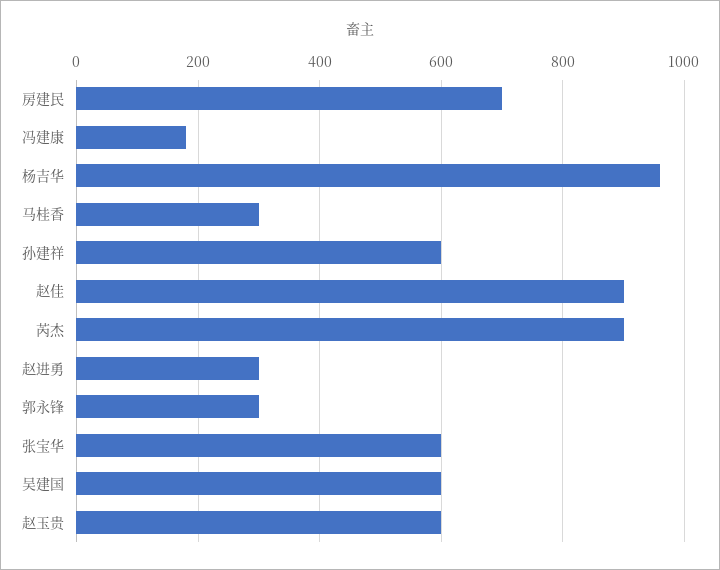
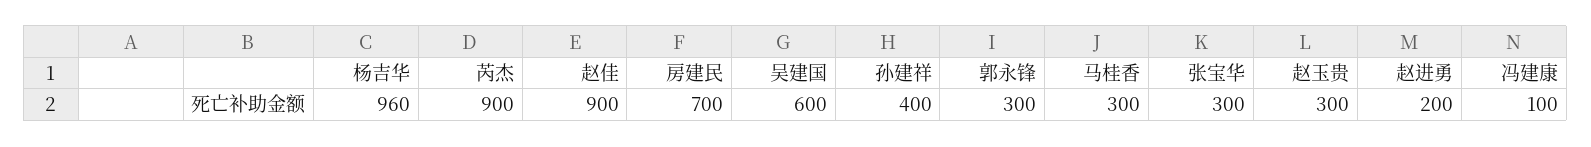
  {
    "房建民": 700,
-   "冯建康": 180,
+   "冯建康": 100,
    "杨吉华": 960,
    "马桂香": 300,
-   "孙建祥": 600,
+   "孙建祥": 400,
    "赵佳": 900,
    "芮杰": 900,
-   "赵进勇": 300,
+   "赵进勇": 200,
    "郭永锋": 300,
-   "张宝华": 600,
+   "张宝华": 300,
    "吴建国": 600,
-   "赵玉贵": 600
+   "赵玉贵": 300
  }

